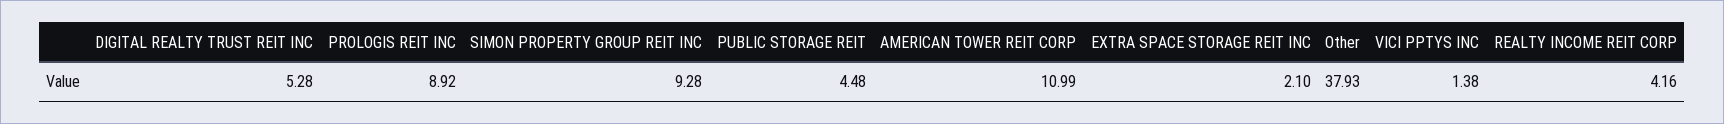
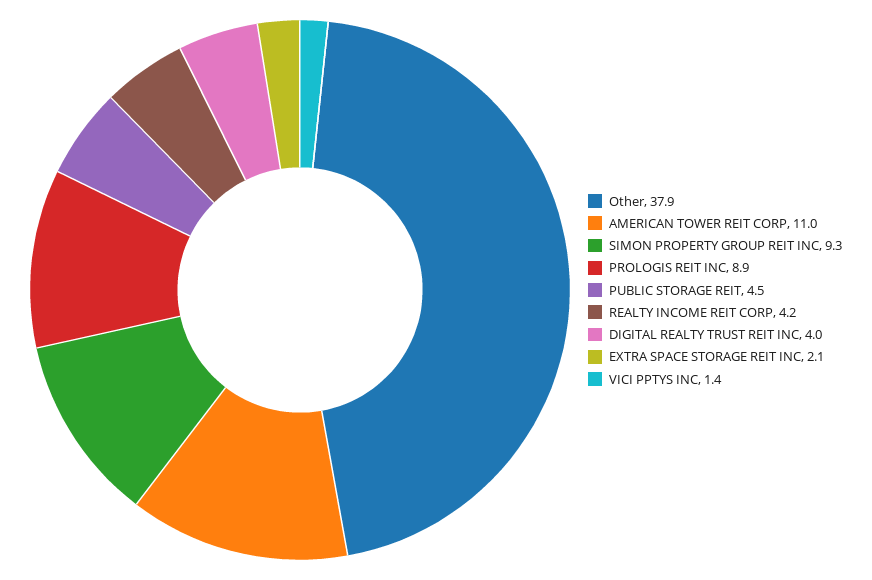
  {
-   "DIGITAL REALTY TRUST REIT INC": 5.28,
+   "DIGITAL REALTY TRUST REIT INC": 4,
    "PROLOGIS REIT INC": 8.92,
    "SIMON PROPERTY GROUP REIT INC": 9.28,
    "PUBLIC STORAGE REIT": 4.48,
    "AMERICAN TOWER REIT CORP": 10.99,
    "EXTRA SPACE STORAGE REIT INC": 2.1,
    "Other": 37.93,
    "VICI PPTYS INC": 1.38,
    "REALTY INCOME REIT CORP": 4.16
  }

